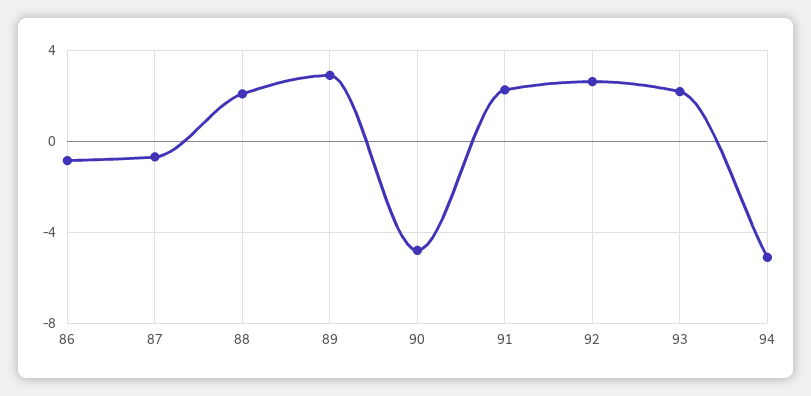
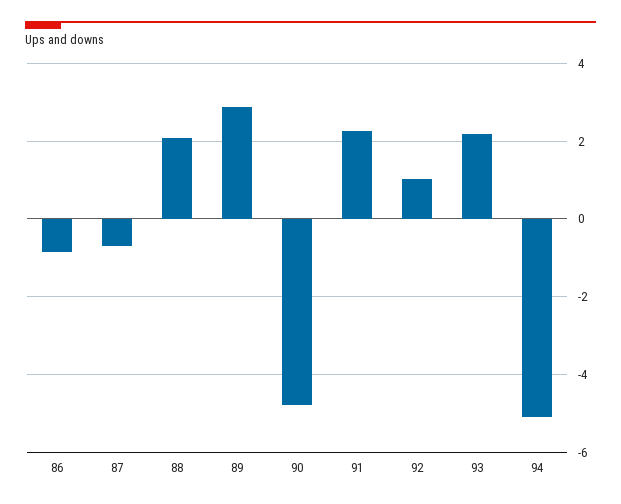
  {
    "86": -0.8,
    "87": -0.6,
    "88": 2,
    "89": 2.8,
    "90": -4.8,
    "91": 2.2,
-   "92": 2.5,
+   "92": 1,
    "93": 2.2,
    "94": -5.2
  }

